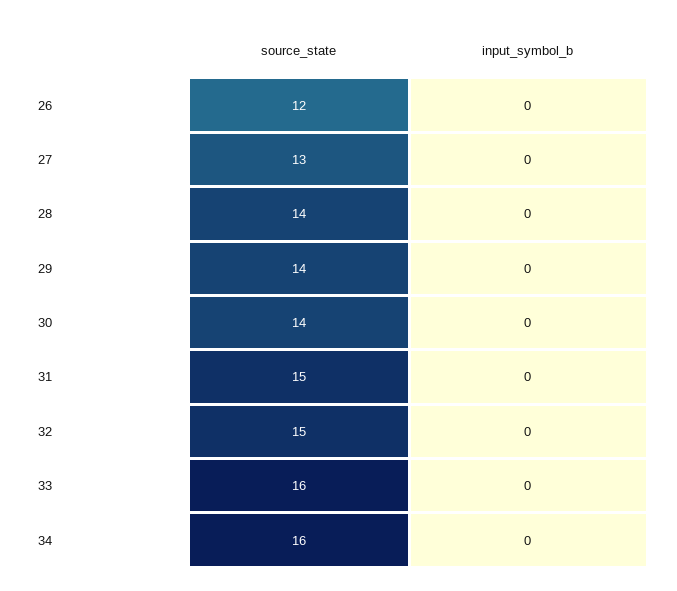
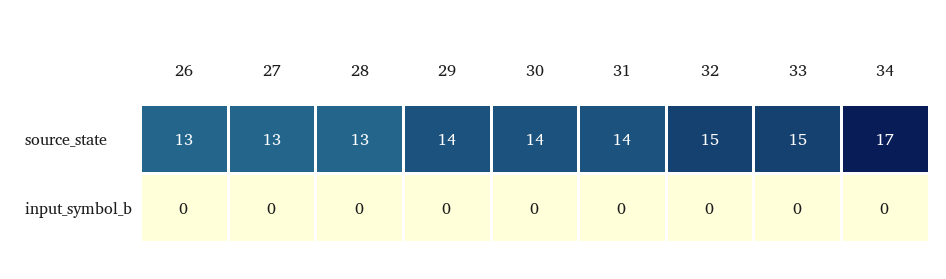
  {
    "source_state": {
-     "26": 12,
+     "26": 13,
      "27": 13,
-     "28": 14,
+     "28": 13,
      "29": 14,
      "30": 14,
-     "31": 15,
+     "31": 14,
      "32": 15,
-     "33": 16,
+     "33": 15,
-     "34": 16
+     "34": 17
    },
    "input_symbol_b": {
      "26": 0,
      "27": 0,
      "28": 0,
      "29": 0,
      "30": 0,
      "31": 0,
      "32": 0,
      "33": 0,
      "34": 0
    }
  }

